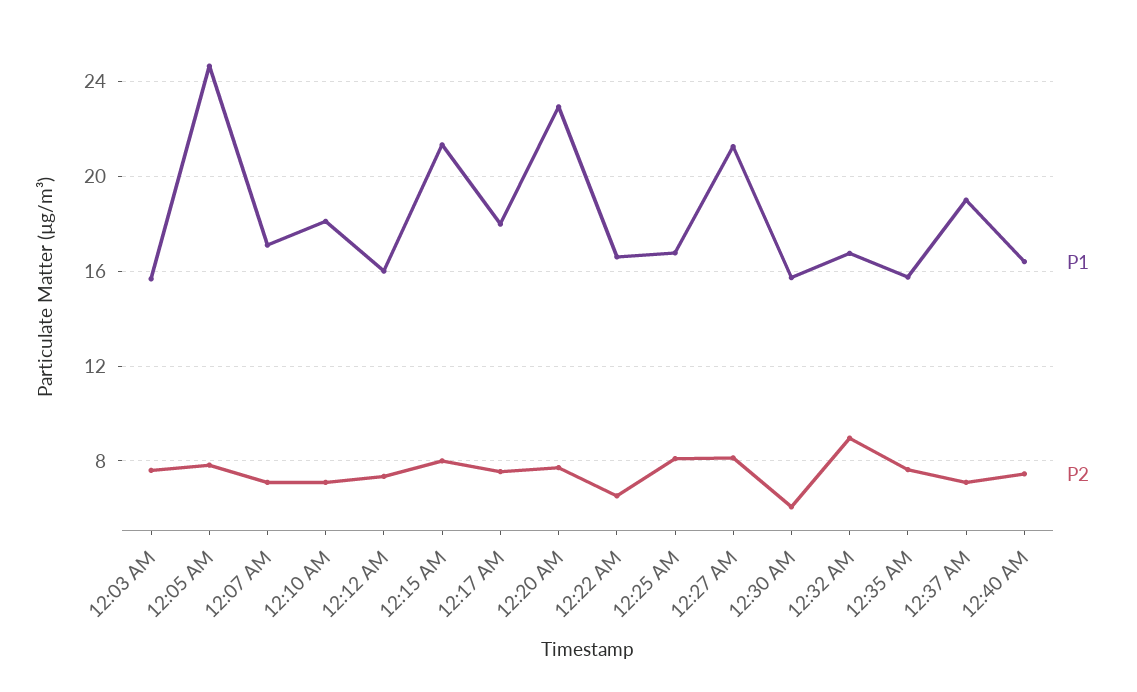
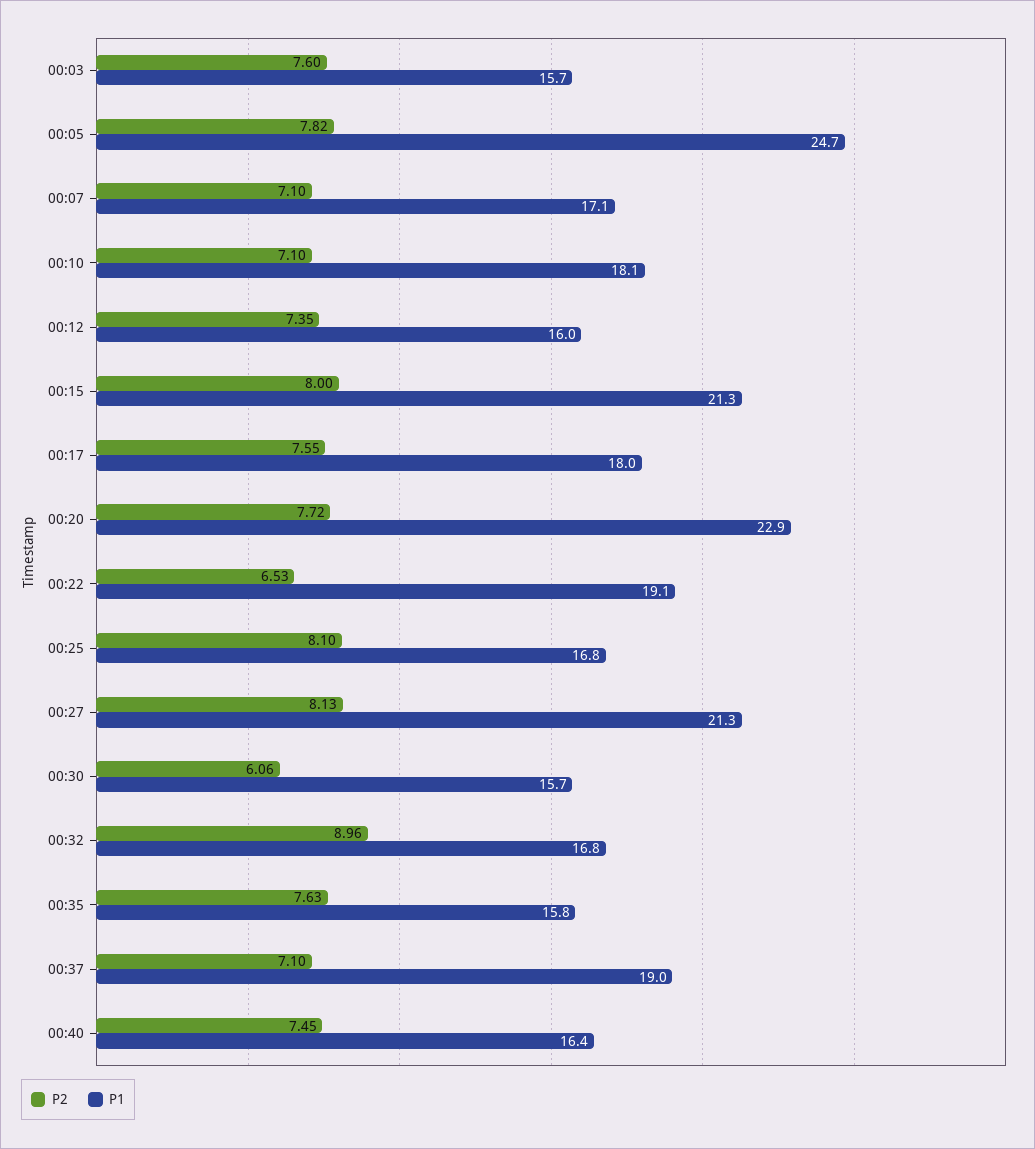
  {
    "P1": {
      "12:03 AM": 15.7,
      "12:05 AM": 24.7,
      "12:07 AM": 17.1,
      "12:10 AM": 18.1,
      "12:12 AM": 16,
      "12:15 AM": 21.3,
      "12:17 AM": 18,
      "12:20 AM": 22.9,
-     "12:22 AM": 16.5,
+     "12:22 AM": 19.1,
      "12:25 AM": 16.8,
      "12:27 AM": 21.3,
      "12:30 AM": 15.7,
      "12:32 AM": 16.8,
      "12:35 AM": 15.8,
      "12:37 AM": 19,
      "12:40 AM": 16.4
    },
    "P2": {
      "12:03 AM": 7.6,
      "12:05 AM": 7.82,
      "12:07 AM": 7.1,
      "12:10 AM": 7.1,
      "12:12 AM": 7.35,
      "12:15 AM": 8,
      "12:17 AM": 7.55,
      "12:20 AM": 7.72,
      "12:22 AM": 6.53,
      "12:25 AM": 8.1,
      "12:27 AM": 8.13,
      "12:30 AM": 6.06,
      "12:32 AM": 8.96,
      "12:35 AM": 7.63,
      "12:37 AM": 7.1,
      "12:40 AM": 7.45
    }
  }

